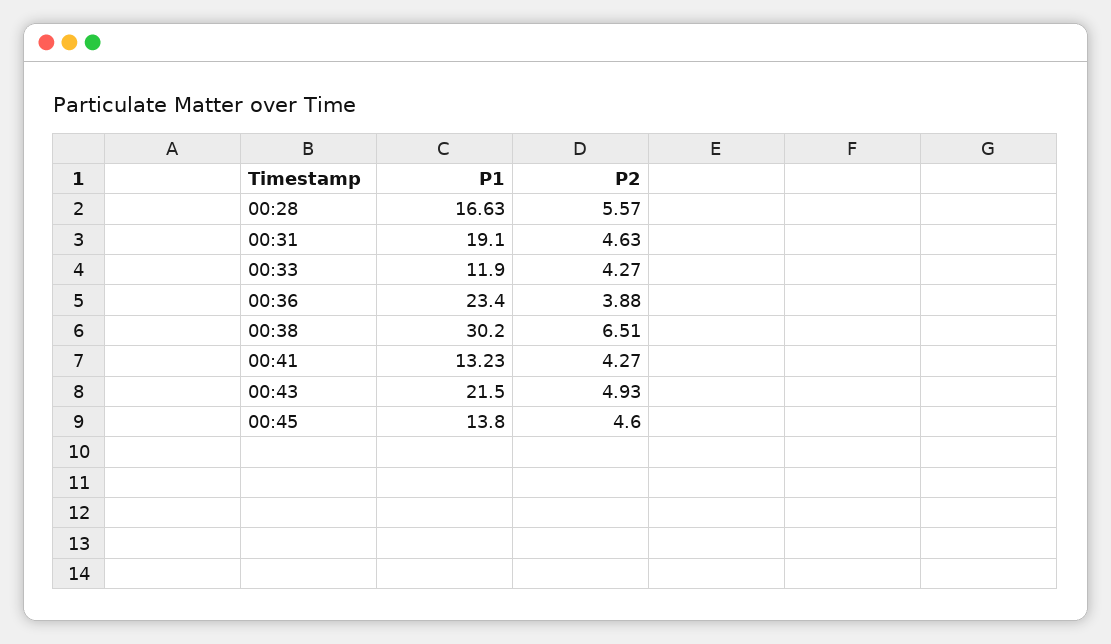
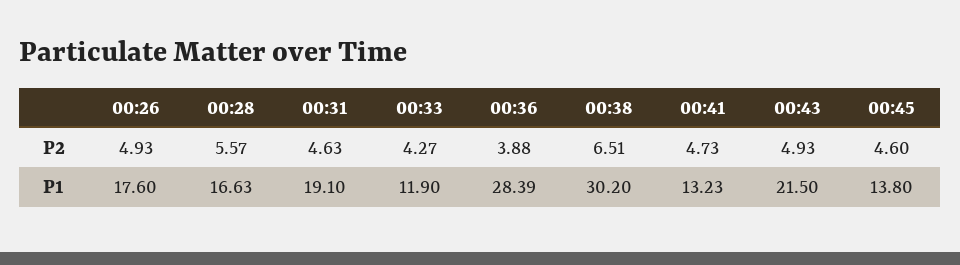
  {
    "P1": {
      "00:28": 16.63,
      "00:31": 19.1,
      "00:33": 11.9,
-     "00:36": 23.4,
+     "00:36": 28.39,
      "00:38": 30.2,
      "00:41": 13.23,
      "00:43": 21.5,
-     "00:45": 13.8
+     "00:45": 13.8,
+     "00:26": 17.6
    },
    "P2": {
      "00:28": 5.57,
      "00:31": 4.63,
      "00:33": 4.27,
      "00:36": 3.88,
      "00:38": 6.51,
-     "00:41": 4.27,
+     "00:41": 4.73,
      "00:43": 4.93,
-     "00:45": 4.6
+     "00:45": 4.6,
+     "00:26": 4.93
    }
  }

